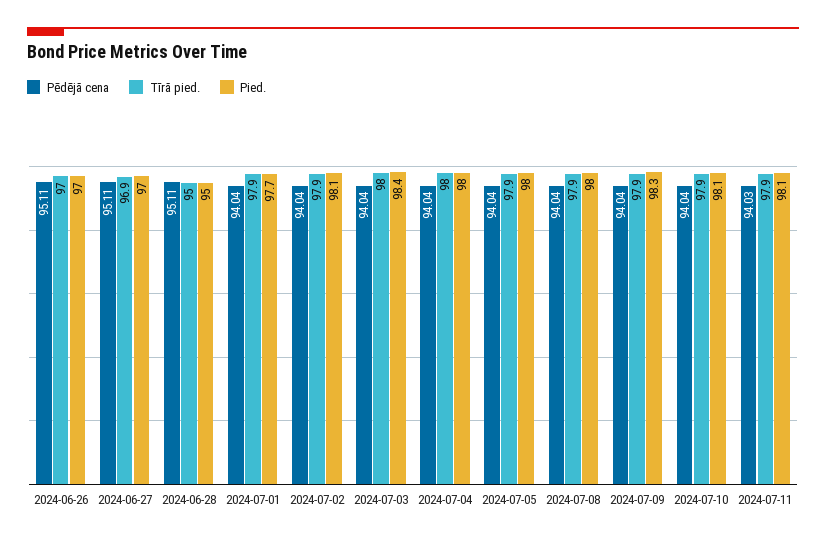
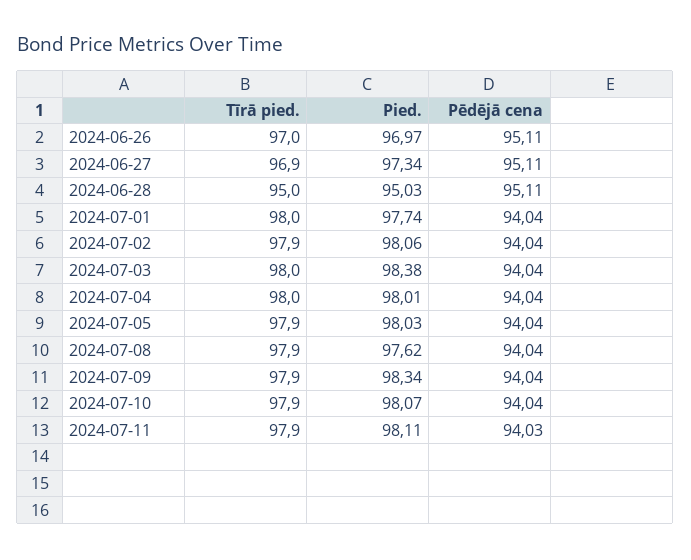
  {
    "Pēdējā cena": {
      "2024-06-26": 95.11,
      "2024-06-27": 95.11,
      "2024-06-28": 95.11,
      "2024-07-01": 94.04,
      "2024-07-02": 94.04,
      "2024-07-03": 94.04,
      "2024-07-04": 94.04,
      "2024-07-05": 94.04,
      "2024-07-08": 94.04,
      "2024-07-09": 94.04,
      "2024-07-10": 94.04,
      "2024-07-11": 94.03
    },
    "Tīrā pied.": {
      "2024-06-26": 97,
      "2024-06-27": 96.9,
      "2024-06-28": 95,
-     "2024-07-01": 97.9,
+     "2024-07-01": 98,
      "2024-07-02": 97.9,
      "2024-07-03": 98,
      "2024-07-04": 98,
      "2024-07-05": 97.9,
      "2024-07-08": 97.9,
      "2024-07-09": 97.9,
      "2024-07-10": 97.9,
      "2024-07-11": 97.9
    },
    "Pied.": {
      "2024-06-26": 96.97,
-     "2024-06-27": 97,
+     "2024-06-27": 97.34,
      "2024-06-28": 95.03,
      "2024-07-01": 97.74,
      "2024-07-02": 98.06,
      "2024-07-03": 98.38,
      "2024-07-04": 98.01,
      "2024-07-05": 98.03,
-     "2024-07-08": 98,
+     "2024-07-08": 97.62,
      "2024-07-09": 98.34,
      "2024-07-10": 98.07,
      "2024-07-11": 98.11
    }
  }

